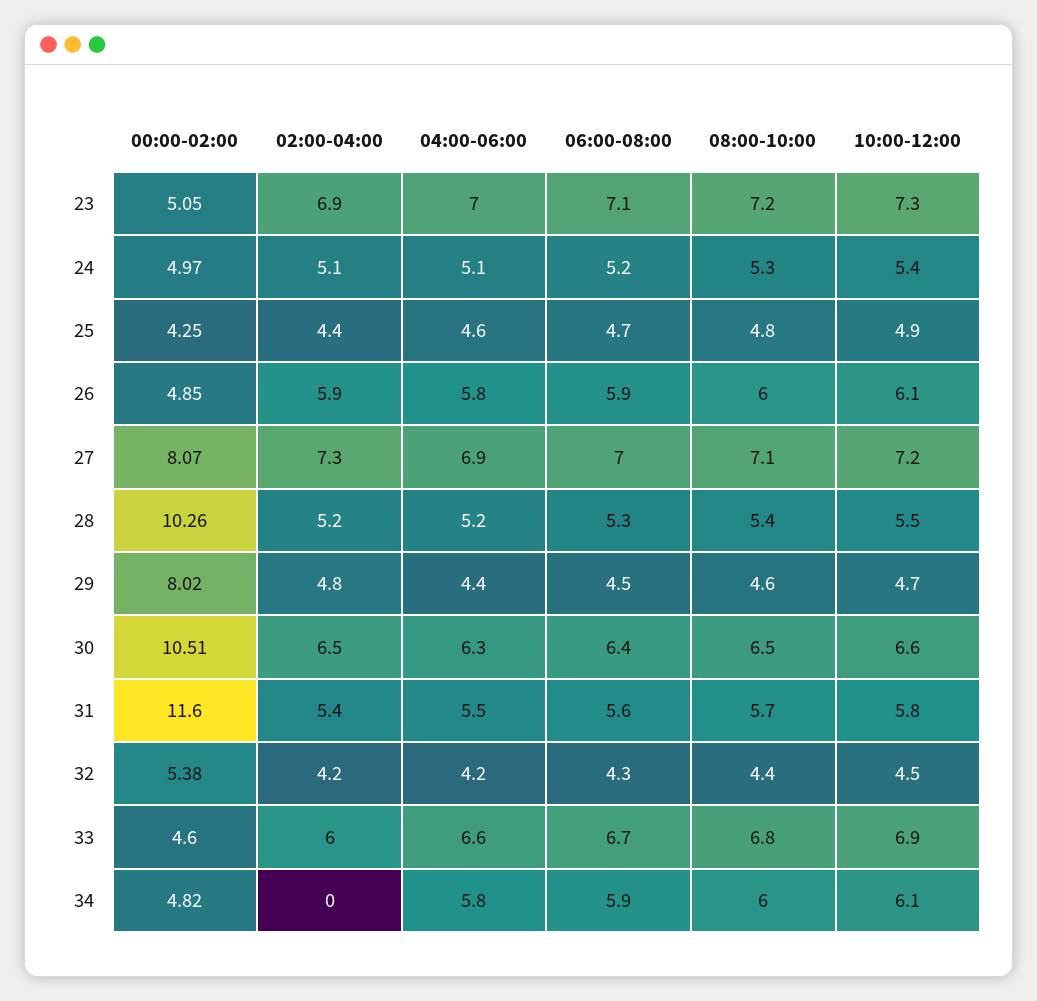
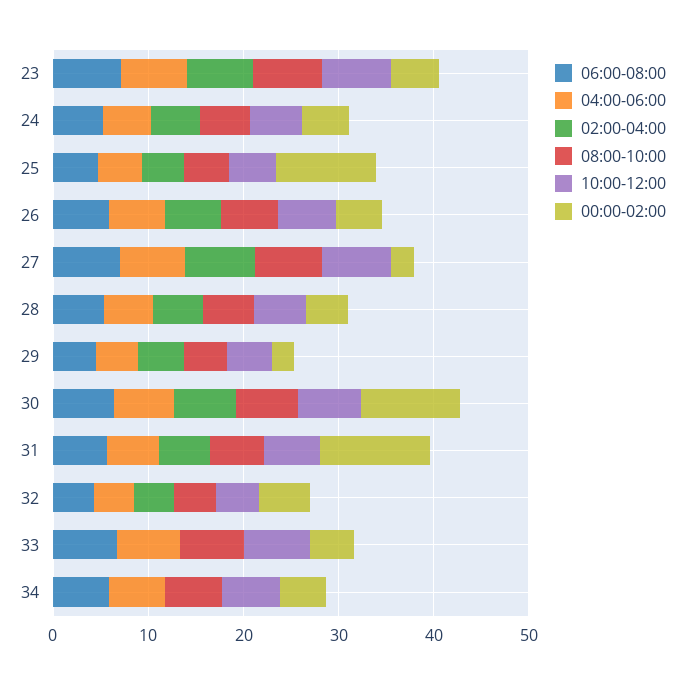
  {
    "00:00-02:00": {
      "23": 5.05,
      "24": 4.97,
-     "25": 4.25,
+     "25": 10,
      "26": 4.85,
-     "27": 8.07,
+     "27": 2,
-     "28": 10.26,
+     "28": 4,
-     "29": 8.02,
+     "29": 2,
      "30": 10.51,
      "31": 11.6,
      "32": 5.38,
      "33": 4.6,
      "34": 4.82
    },
    "02:00-04:00": {
      "23": 6.9,
      "24": 5.1,
      "25": 4.4,
      "26": 5.9,
      "27": 7.3,
      "28": 5.2,
      "29": 4.8,
      "30": 6.5,
      "31": 5.4,
      "32": 4.2,
-     "33": 6,
+     "33": 0,
      "34": 0
    },
    "04:00-06:00": {
      "23": 7,
      "24": 5.1,
      "25": 4.6,
      "26": 5.8,
      "27": 6.9,
      "28": 5.2,
      "29": 4.4,
      "30": 6.3,
      "31": 5.5,
      "32": 4.2,
      "33": 6.6,
      "34": 5.8
    },
    "06:00-08:00": {
      "23": 7.1,
      "24": 5.2,
      "25": 4.7,
      "26": 5.9,
      "27": 7,
      "28": 5.3,
      "29": 4.5,
      "30": 6.4,
      "31": 5.6,
      "32": 4.3,
      "33": 6.7,
      "34": 5.9
    },
    "08:00-10:00": {
      "23": 7.2,
      "24": 5.3,
      "25": 4.8,
      "26": 6,
      "27": 7.1,
      "28": 5.4,
      "29": 4.6,
      "30": 6.5,
      "31": 5.7,
      "32": 4.4,
      "33": 6.8,
      "34": 6
    },
    "10:00-12:00": {
      "23": 7.3,
      "24": 5.4,
      "25": 4.9,
      "26": 6.1,
      "27": 7.2,
      "28": 5.5,
      "29": 4.7,
      "30": 6.6,
      "31": 5.8,
      "32": 4.5,
      "33": 6.9,
      "34": 6.1
    }
  }

